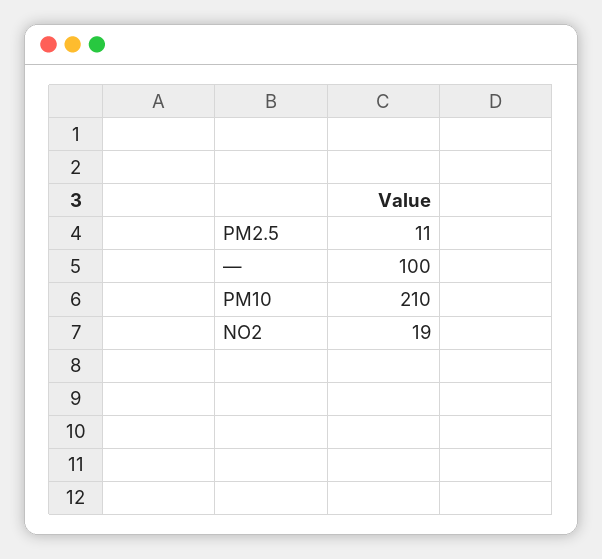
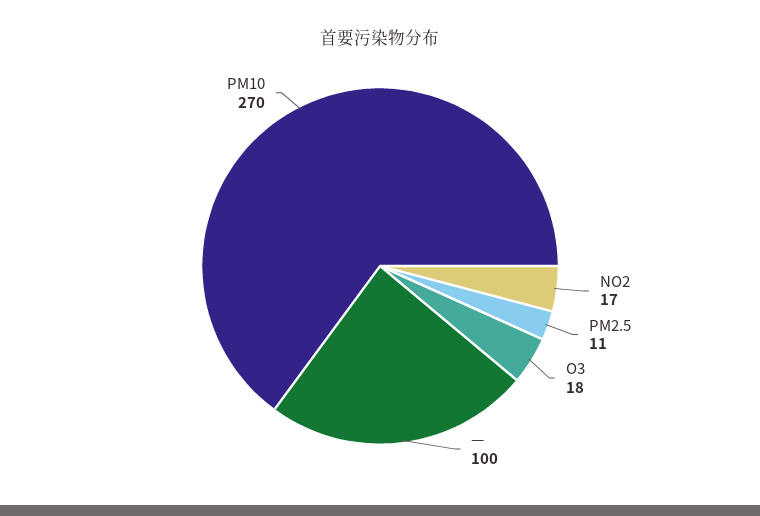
  {
    "PM2.5": 11,
    "—": 100,
-   "PM10": 210,
+   "PM10": 270,
-   "NO2": 19
+   "NO2": 17,
+   "O3": 18
  }

